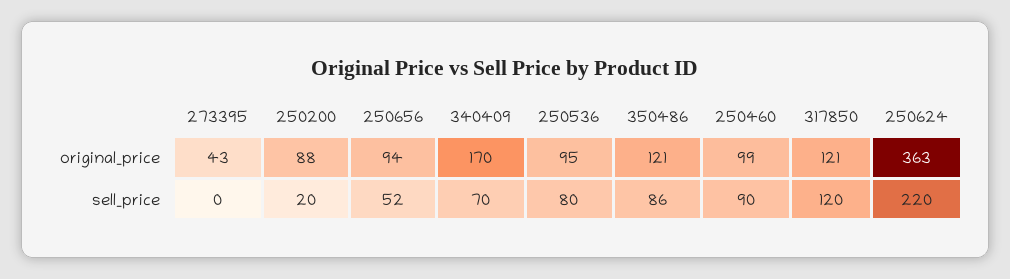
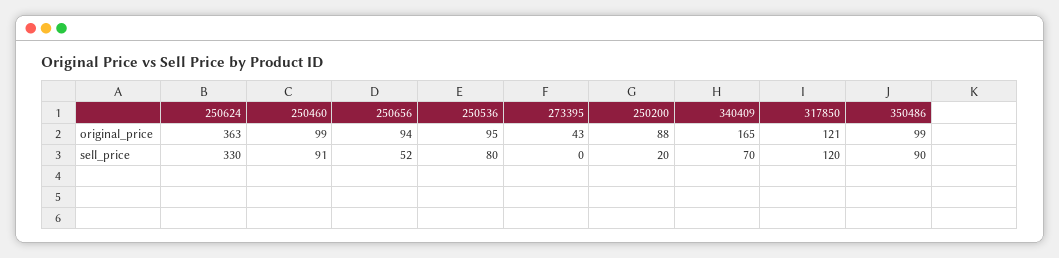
  {
    "273395": {
      "original_price": 43,
      "sell_price": 0
    },
    "250200": {
      "original_price": 88,
      "sell_price": 20
    },
    "250656": {
      "original_price": 94,
      "sell_price": 52
    },
    "340409": {
-     "original_price": 170,
+     "original_price": 165,
      "sell_price": 70
    },
    "250536": {
      "original_price": 95,
      "sell_price": 80
    },
    "350486": {
-     "original_price": 121,
+     "original_price": 99,
-     "sell_price": 86
+     "sell_price": 90
    },
    "250460": {
      "original_price": 99,
-     "sell_price": 90
+     "sell_price": 91
    },
    "317850": {
      "original_price": 121,
      "sell_price": 120
    },
    "250624": {
      "original_price": 363,
-     "sell_price": 220
+     "sell_price": 330
    }
  }

